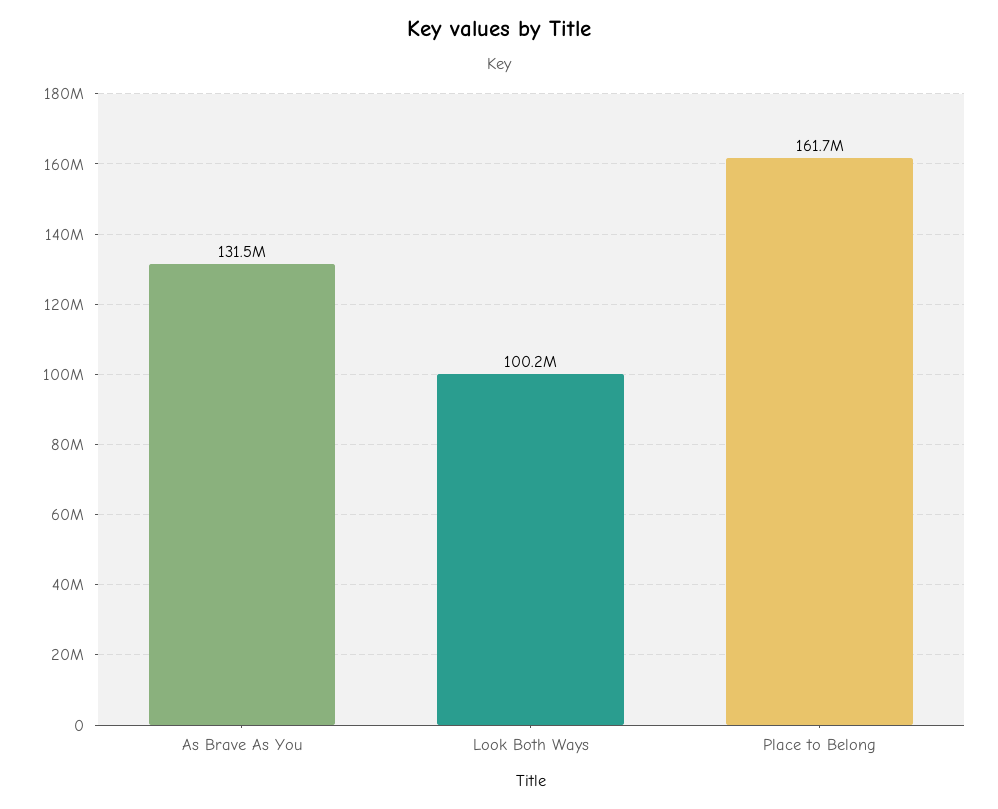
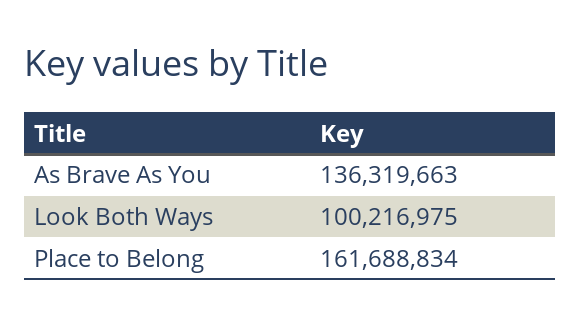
  {
-   "As Brave As You": 131500000,
+   "As Brave As You": 136319663,
    "Look Both Ways": 100216975,
    "Place to Belong": 161688834
  }

